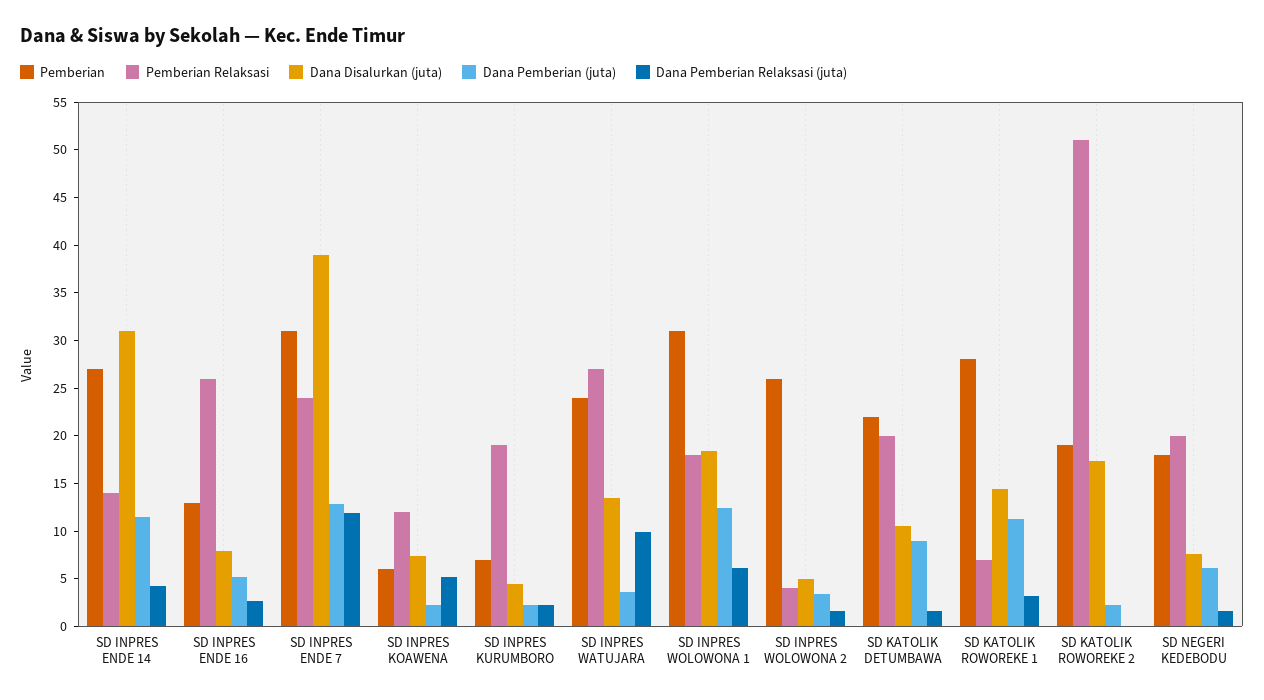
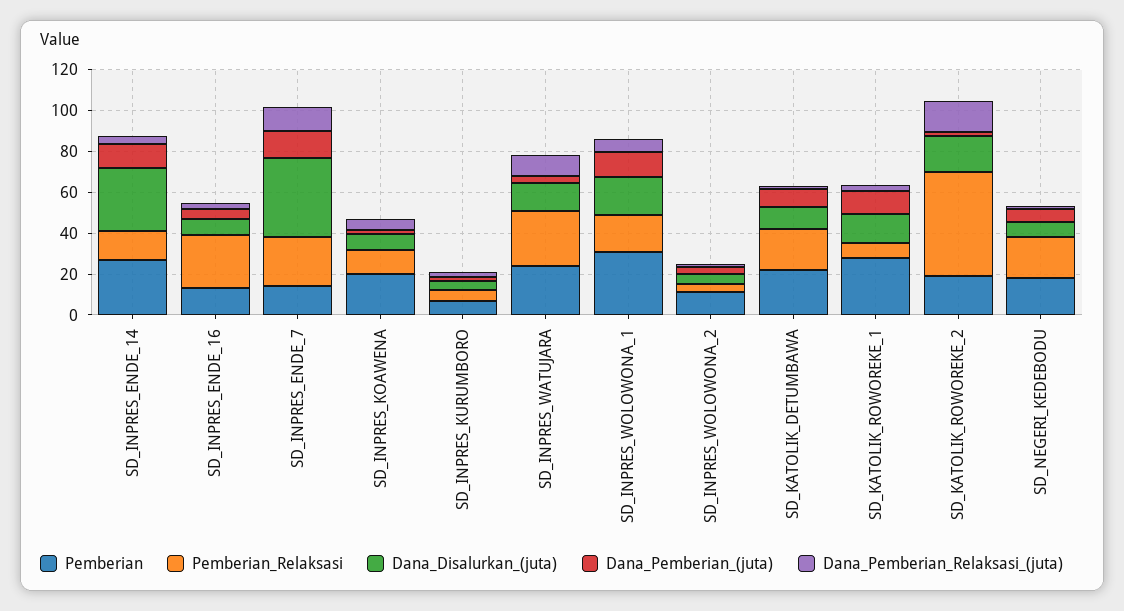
  {
    "Pemberian": {
      "SD INPRES ENDE 14": 27,
      "SD INPRES ENDE 16": 13,
-     "SD INPRES ENDE 7": 31,
+     "SD INPRES ENDE 7": 15,
-     "SD INPRES KOAWENA": 6,
+     "SD INPRES KOAWENA": 20,
      "SD INPRES KURUMBORO": 7,
      "SD INPRES WATUJARA": 24,
      "SD INPRES WOLOWONA 1": 31,
-     "SD INPRES WOLOWONA 2": 26,
+     "SD INPRES WOLOWONA 2": 10,
      "SD KATOLIK DETUMBAWA": 22,
      "SD KATOLIK ROWOREKE 1": 28,
      "SD KATOLIK ROWOREKE 2": 19,
      "SD NEGERI KEDEBODU": 18
    },
    "Pemberian Relaksasi": {
      "SD INPRES ENDE 14": 14,
      "SD INPRES ENDE 16": 26,
      "SD INPRES ENDE 7": 24,
      "SD INPRES KOAWENA": 12,
-     "SD INPRES KURUMBORO": 19,
+     "SD INPRES KURUMBORO": 5,
      "SD INPRES WATUJARA": 27,
      "SD INPRES WOLOWONA 1": 18,
      "SD INPRES WOLOWONA 2": 4,
      "SD KATOLIK DETUMBAWA": 20,
      "SD KATOLIK ROWOREKE 1": 7,
      "SD KATOLIK ROWOREKE 2": 51,
      "SD NEGERI KEDEBODU": 20
    },
    "Dana Disalurkan (juta)": {
      "SD INPRES ENDE 14": 31,
      "SD INPRES ENDE 16": 8,
      "SD INPRES ENDE 7": 39,
      "SD INPRES KOAWENA": 7,
      "SD INPRES KURUMBORO": 5,
      "SD INPRES WATUJARA": 14,
      "SD INPRES WOLOWONA 1": 18,
      "SD INPRES WOLOWONA 2": 5,
      "SD KATOLIK DETUMBAWA": 11,
      "SD KATOLIK ROWOREKE 1": 14,
      "SD KATOLIK ROWOREKE 2": 17,
      "SD NEGERI KEDEBODU": 8
    },
    "Dana Pemberian (juta)": {
      "SD INPRES ENDE 14": 11,
      "SD INPRES ENDE 16": 5,
      "SD INPRES ENDE 7": 13,
      "SD INPRES KOAWENA": 2,
      "SD INPRES KURUMBORO": 2,
      "SD INPRES WATUJARA": 4,
      "SD INPRES WOLOWONA 1": 12,
      "SD INPRES WOLOWONA 2": 3,
      "SD KATOLIK DETUMBAWA": 9,
      "SD KATOLIK ROWOREKE 1": 11,
      "SD KATOLIK ROWOREKE 2": 2,
      "SD NEGERI KEDEBODU": 6
    },
    "Dana Pemberian Relaksasi (juta)": {
      "SD INPRES ENDE 14": 4,
      "SD INPRES ENDE 16": 3,
      "SD INPRES ENDE 7": 12,
      "SD INPRES KOAWENA": 5,
      "SD INPRES KURUMBORO": 2,
      "SD INPRES WATUJARA": 10,
      "SD INPRES WOLOWONA 1": 6,
      "SD INPRES WOLOWONA 2": 2,
      "SD KATOLIK DETUMBAWA": 2,
      "SD KATOLIK ROWOREKE 1": 3,
-     "SD KATOLIK ROWOREKE 2": 0,
+     "SD KATOLIK ROWOREKE 2": 15,
      "SD NEGERI KEDEBODU": 2
    }
  }

